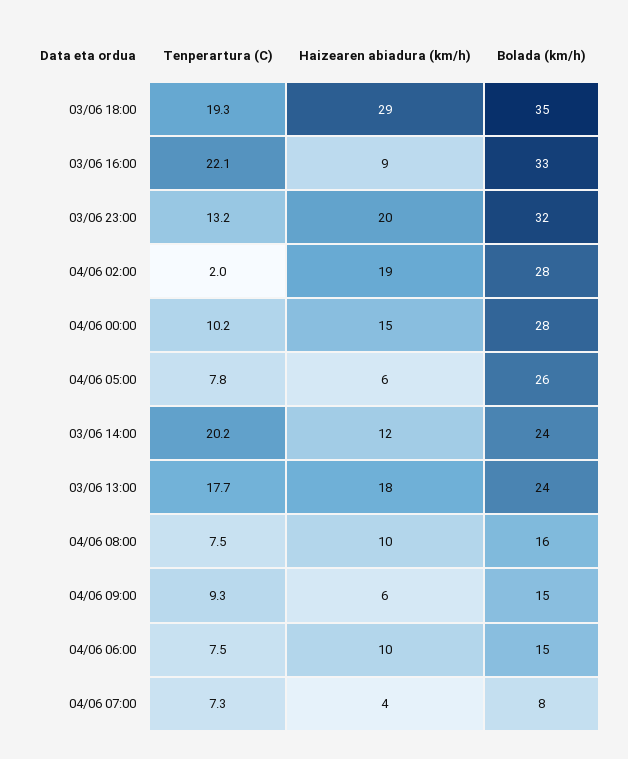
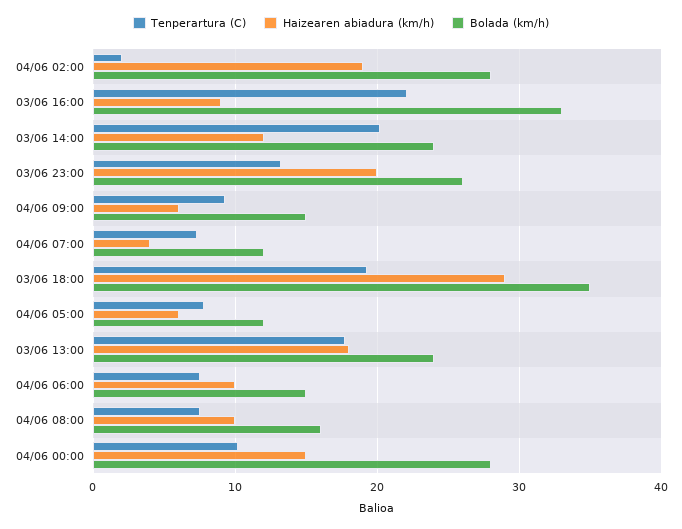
  {
    "Tenperartura (C)": {
      "03/06 18:00": 19.3,
      "03/06 16:00": 22.1,
      "03/06 23:00": 13.2,
      "04/06 02:00": 2,
      "04/06 00:00": 10.2,
      "04/06 05:00": 7.8,
      "03/06 14:00": 20.2,
      "03/06 13:00": 17.7,
      "04/06 08:00": 7.5,
      "04/06 09:00": 9.3,
      "04/06 06:00": 7.5,
      "04/06 07:00": 7.3
    },
    "Haizearen abiadura (km/h)": {
      "03/06 18:00": 29,
      "03/06 16:00": 9,
      "03/06 23:00": 20,
      "04/06 02:00": 19,
      "04/06 00:00": 15,
      "04/06 05:00": 6,
      "03/06 14:00": 12,
      "03/06 13:00": 18,
      "04/06 08:00": 10,
      "04/06 09:00": 6,
      "04/06 06:00": 10,
      "04/06 07:00": 4
    },
    "Bolada (km/h)": {
      "03/06 18:00": 35,
      "03/06 16:00": 33,
-     "03/06 23:00": 32,
+     "03/06 23:00": 26,
      "04/06 02:00": 28,
      "04/06 00:00": 28,
-     "04/06 05:00": 26,
+     "04/06 05:00": 12,
      "03/06 14:00": 24,
      "03/06 13:00": 24,
      "04/06 08:00": 16,
      "04/06 09:00": 15,
      "04/06 06:00": 15,
-     "04/06 07:00": 8
+     "04/06 07:00": 12
    }
  }

